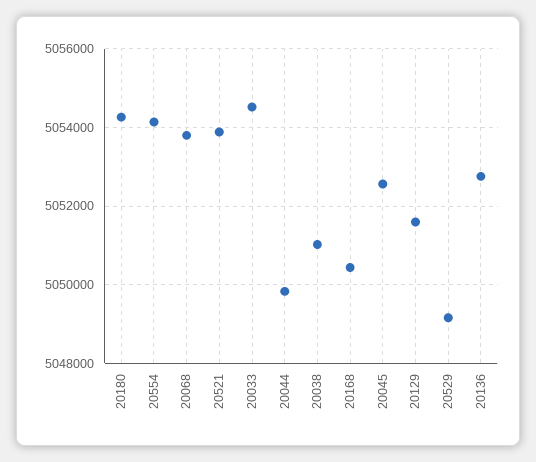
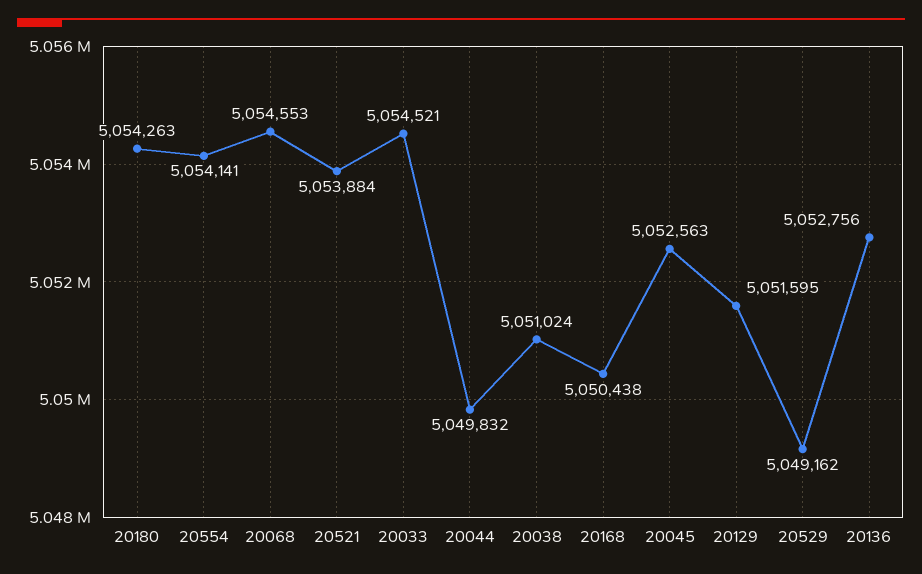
  {
    "20180": 5054263,
    "20554": 5054141,
-   "20068": 5053800,
+   "20068": 5054553,
    "20521": 5053884,
    "20033": 5054521,
    "20044": 5049832,
    "20038": 5051024,
    "20168": 5050438,
    "20045": 5052563,
    "20129": 5051595,
    "20529": 5049162,
    "20136": 5052756
  }

